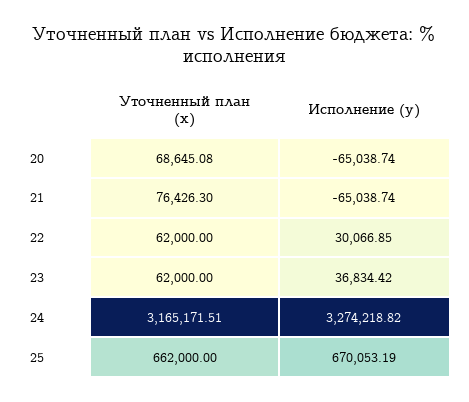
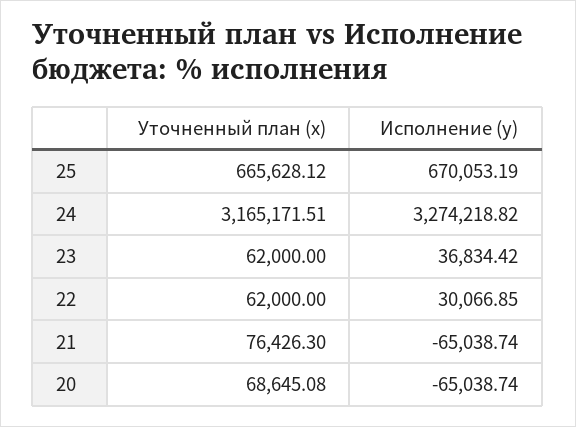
  {
    "Уточненный план (x)": {
      "20": 68645.08,
      "21": 76426.3,
      "22": 62000,
      "23": 62000,
      "24": 3165171.51,
-     "25": 662000
+     "25": 665628.12
    },
    "Исполнение (y)": {
      "20": -65038.74,
      "21": -65038.74,
      "22": 30066.85,
      "23": 36834.42,
      "24": 3274218.82,
      "25": 670053.19
    }
  }

